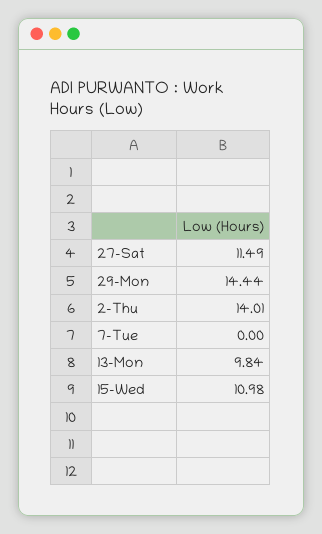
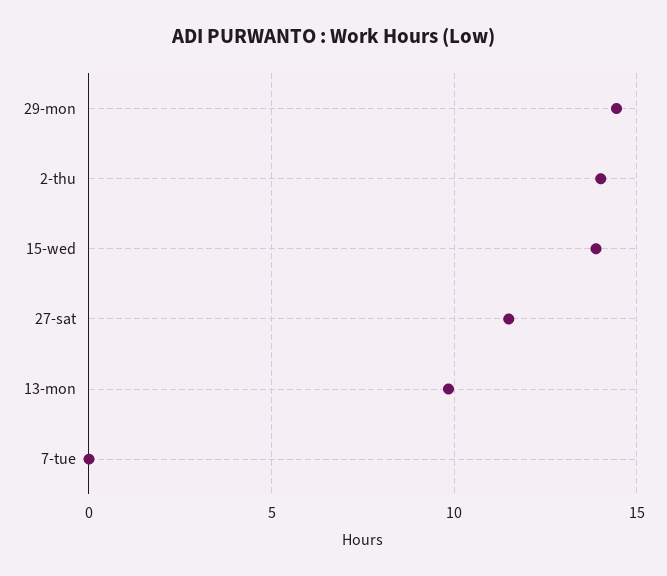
  {
    "27-Sat": 11.49,
    "29-Mon": 14.44,
    "2-Thu": 14.01,
    "7-Tue": 0,
    "13-Mon": 9.84,
-   "15-Wed": 10.98
+   "15-Wed": 14
  }

